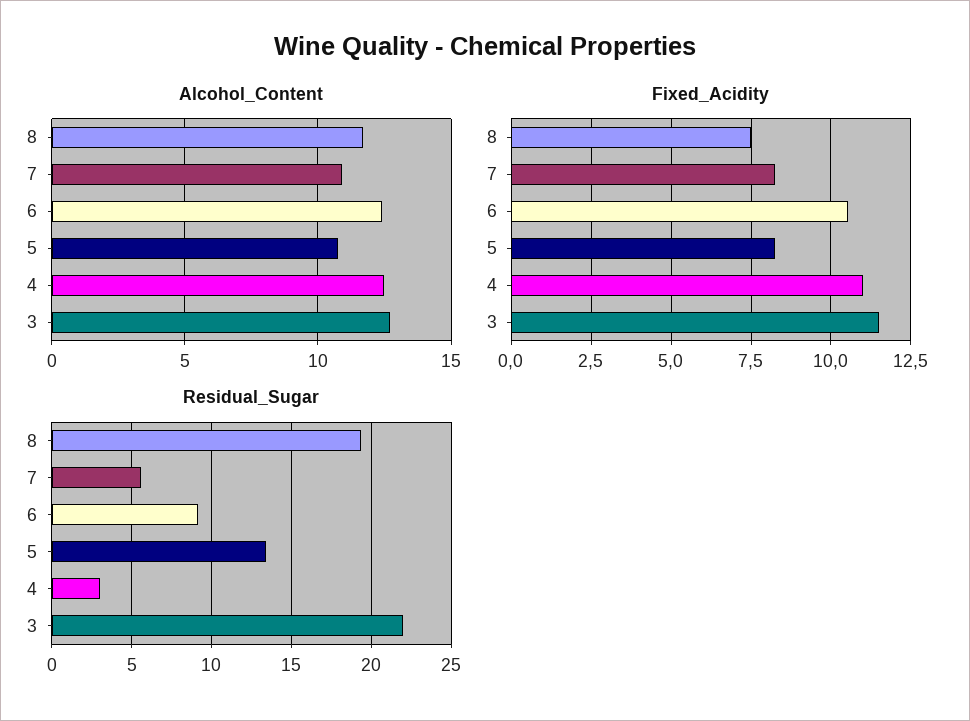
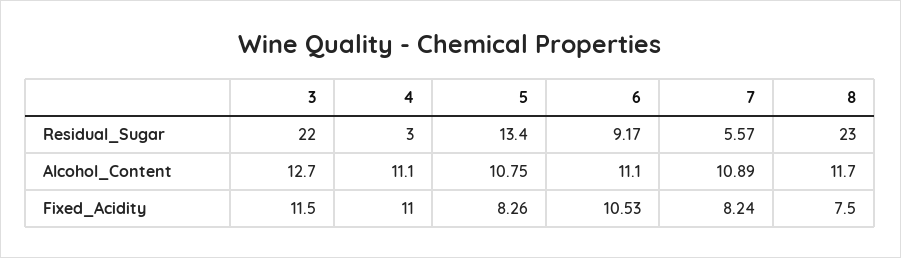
  {
    "Alcohol_Content": {
      "8": 11.7,
      "7": 10.89,
-     "6": 12.5,
+     "6": 11.1,
      "5": 10.75,
-     "4": 12.5,
+     "4": 11.1,
      "3": 12.7
    },
    "Fixed_Acidity": {
      "8": 7.5,
      "7": 8.24,
      "6": 10.53,
      "5": 8.26,
      "4": 11,
      "3": 11.5
    },
    "Residual_Sugar": {
-     "8": 19.5,
+     "8": 23,
      "7": 5.57,
      "6": 9.17,
      "5": 13.4,
      "4": 3,
      "3": 22
    }
  }

